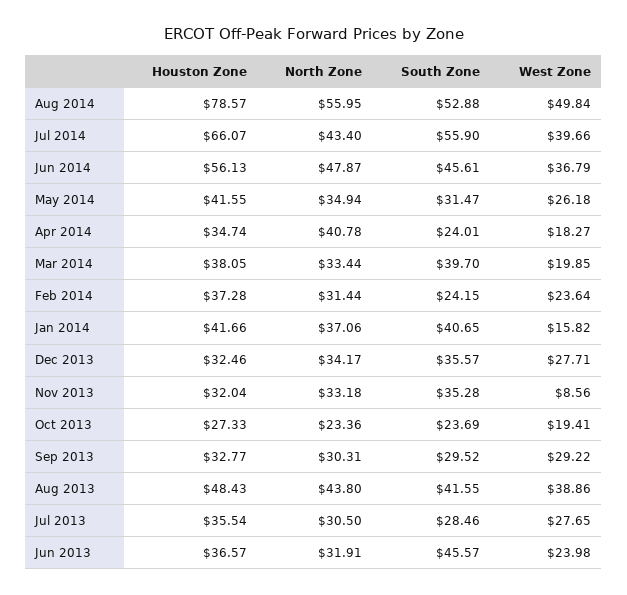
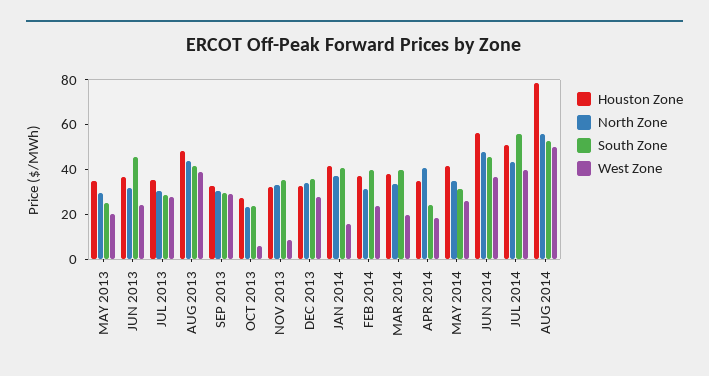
  {
    "Houston Zone": {
      "Aug 2014": 78.57,
-     "Jul 2014": 66.07,
+     "Jul 2014": 50,
      "Jun 2014": 56.13,
      "May 2014": 41.55,
      "Apr 2014": 34.74,
      "Mar 2014": 38.05,
      "Feb 2014": 37.28,
      "Jan 2014": 41.66,
      "Dec 2013": 32.46,
      "Nov 2013": 32.04,
      "Oct 2013": 27.33,
      "Sep 2013": 32.77,
      "Aug 2013": 48.43,
      "Jul 2013": 35.54,
-     "Jun 2013": 36.57
+     "Jun 2013": 36.57,
+     "MAY 2013": 35
    },
    "North Zone": {
      "Aug 2014": 55.95,
      "Jul 2014": 43.4,
      "Jun 2014": 47.87,
      "May 2014": 34.94,
      "Apr 2014": 40.78,
      "Mar 2014": 33.44,
      "Feb 2014": 31.44,
      "Jan 2014": 37.06,
      "Dec 2013": 34.17,
      "Nov 2013": 33.18,
      "Oct 2013": 23.36,
      "Sep 2013": 30.31,
      "Aug 2013": 43.8,
      "Jul 2013": 30.5,
-     "Jun 2013": 31.91
+     "Jun 2013": 31.91,
+     "MAY 2013": 30
    },
    "South Zone": {
      "Aug 2014": 52.88,
      "Jul 2014": 55.9,
      "Jun 2014": 45.61,
      "May 2014": 31.47,
      "Apr 2014": 24.01,
      "Mar 2014": 39.7,
-     "Feb 2014": 24.15,
+     "Feb 2014": 40,
      "Jan 2014": 40.65,
      "Dec 2013": 35.57,
      "Nov 2013": 35.28,
      "Oct 2013": 23.69,
      "Sep 2013": 29.52,
      "Aug 2013": 41.55,
      "Jul 2013": 28.46,
-     "Jun 2013": 45.57
+     "Jun 2013": 45.57,
+     "MAY 2013": 25
    },
    "West Zone": {
      "Aug 2014": 49.84,
      "Jul 2014": 39.66,
      "Jun 2014": 36.79,
      "May 2014": 26.18,
      "Apr 2014": 18.27,
      "Mar 2014": 19.85,
      "Feb 2014": 23.64,
      "Jan 2014": 15.82,
      "Dec 2013": 27.71,
      "Nov 2013": 8.56,
-     "Oct 2013": 19.41,
+     "Oct 2013": 5,
      "Sep 2013": 29.22,
      "Aug 2013": 38.86,
      "Jul 2013": 27.65,
-     "Jun 2013": 23.98
+     "Jun 2013": 23.98,
+     "MAY 2013": 20
    }
  }

